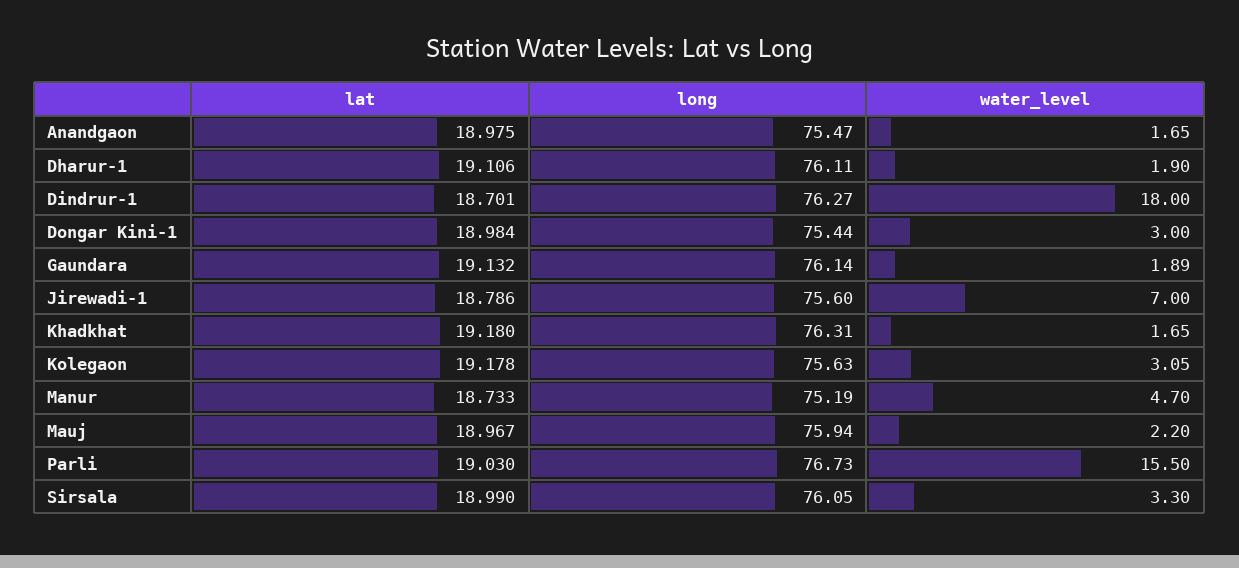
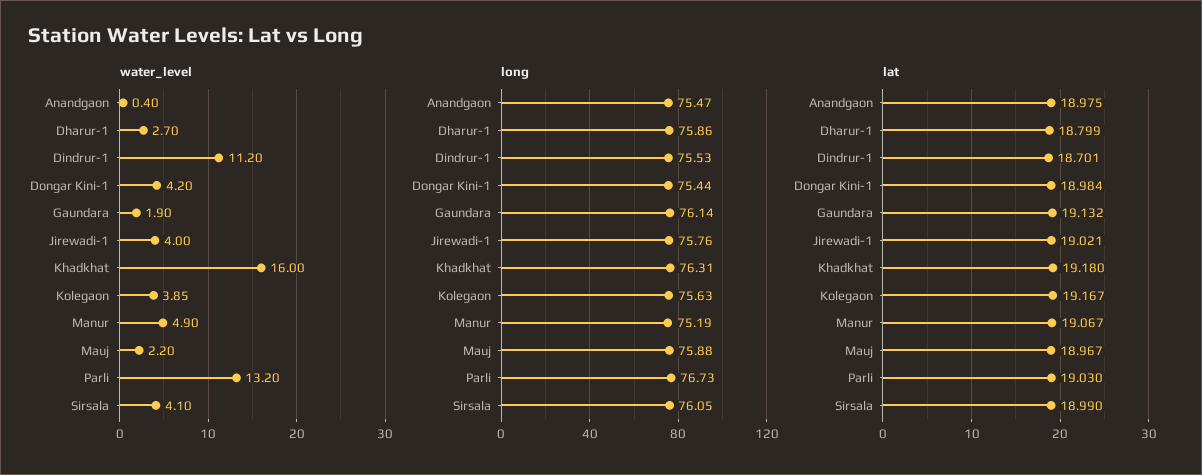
  {
    "lat": {
      "Anandgaon": 18.975,
-     "Dharur-1": 19.106,
+     "Dharur-1": 18.799,
      "Dindrur-1": 18.701,
      "Dongar Kini-1": 18.984,
      "Gaundara": 19.132,
-     "Jirewadi-1": 18.786,
+     "Jirewadi-1": 19.021,
      "Khadkhat": 19.18,
-     "Kolegaon": 19.178,
+     "Kolegaon": 19.167,
-     "Manur": 18.733,
+     "Manur": 19.067,
      "Mauj": 18.967,
      "Parli": 19.03,
      "Sirsala": 18.99
    },
    "long": {
      "Anandgaon": 75.47,
-     "Dharur-1": 76.11,
+     "Dharur-1": 75.86,
-     "Dindrur-1": 76.27,
+     "Dindrur-1": 75.53,
      "Dongar Kini-1": 75.44,
      "Gaundara": 76.14,
-     "Jirewadi-1": 75.6,
+     "Jirewadi-1": 75.76,
      "Khadkhat": 76.31,
      "Kolegaon": 75.63,
      "Manur": 75.19,
-     "Mauj": 75.94,
+     "Mauj": 75.88,
      "Parli": 76.73,
      "Sirsala": 76.05
    },
    "water_level": {
-     "Anandgaon": 1.65,
+     "Anandgaon": 0.4,
-     "Dharur-1": 1.9,
+     "Dharur-1": 2.7,
-     "Dindrur-1": 18,
+     "Dindrur-1": 11.2,
-     "Dongar Kini-1": 3,
+     "Dongar Kini-1": 4.2,
-     "Gaundara": 1.89,
+     "Gaundara": 1.9,
-     "Jirewadi-1": 7,
+     "Jirewadi-1": 4,
-     "Khadkhat": 1.65,
+     "Khadkhat": 16,
-     "Kolegaon": 3.05,
+     "Kolegaon": 3.85,
-     "Manur": 4.7,
+     "Manur": 4.9,
      "Mauj": 2.2,
-     "Parli": 15.5,
+     "Parli": 13.2,
-     "Sirsala": 3.3
+     "Sirsala": 4.1
    }
  }

